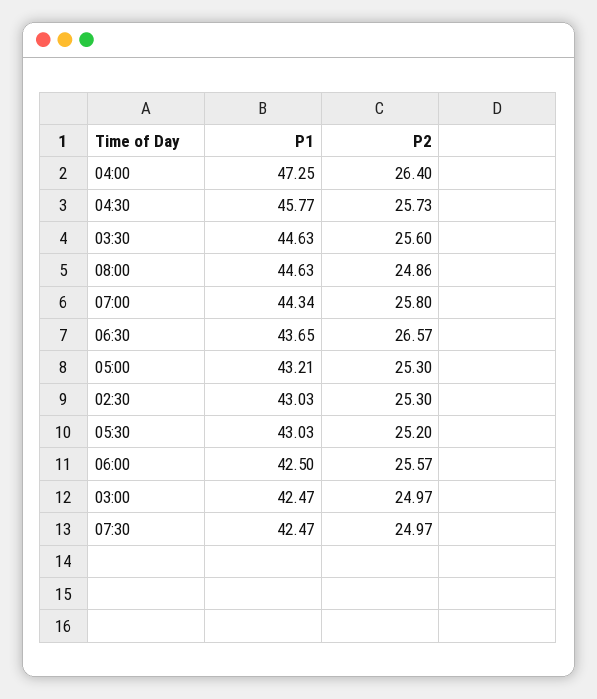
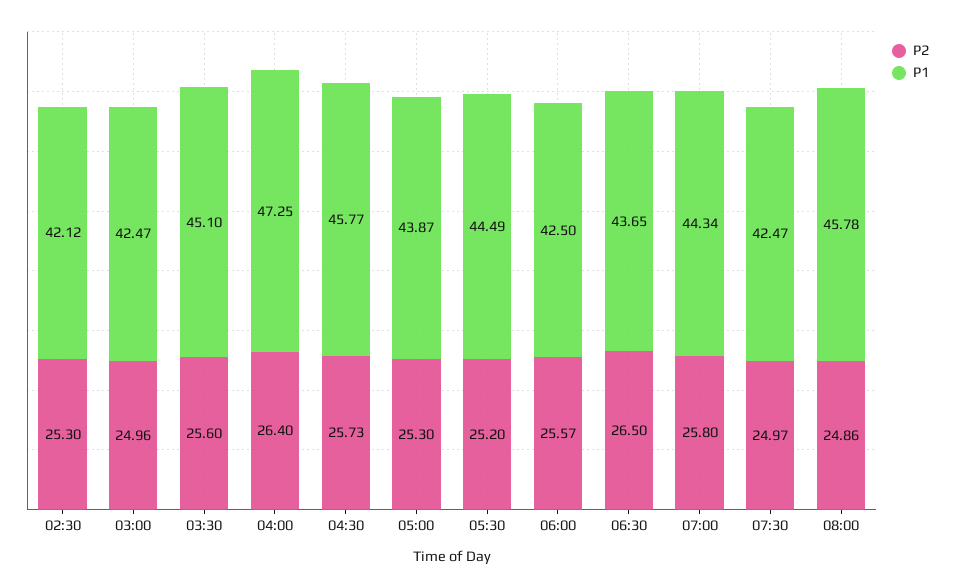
  {
    "P1": {
      "04:00": 47.25,
      "04:30": 45.77,
-     "03:30": 44.63,
+     "03:30": 45.1,
-     "08:00": 44.63,
+     "08:00": 45.78,
      "07:00": 44.34,
      "06:30": 43.65,
-     "05:00": 43.21,
+     "05:00": 43.87,
-     "02:30": 43.03,
+     "02:30": 42.12,
-     "05:30": 43.03,
+     "05:30": 44.49,
      "06:00": 42.5,
      "03:00": 42.47,
      "07:30": 42.47
    },
    "P2": {
      "04:00": 26.4,
      "04:30": 25.73,
      "03:30": 25.6,
      "08:00": 24.86,
      "07:00": 25.8,
-     "06:30": 26.57,
+     "06:30": 26.5,
      "05:00": 25.3,
      "02:30": 25.3,
      "05:30": 25.2,
      "06:00": 25.57,
-     "03:00": 24.97,
+     "03:00": 24.96,
      "07:30": 24.97
    }
  }

